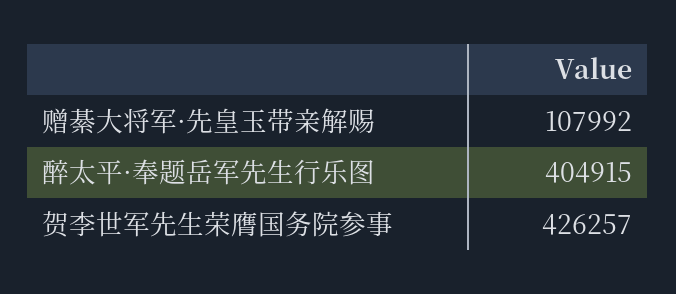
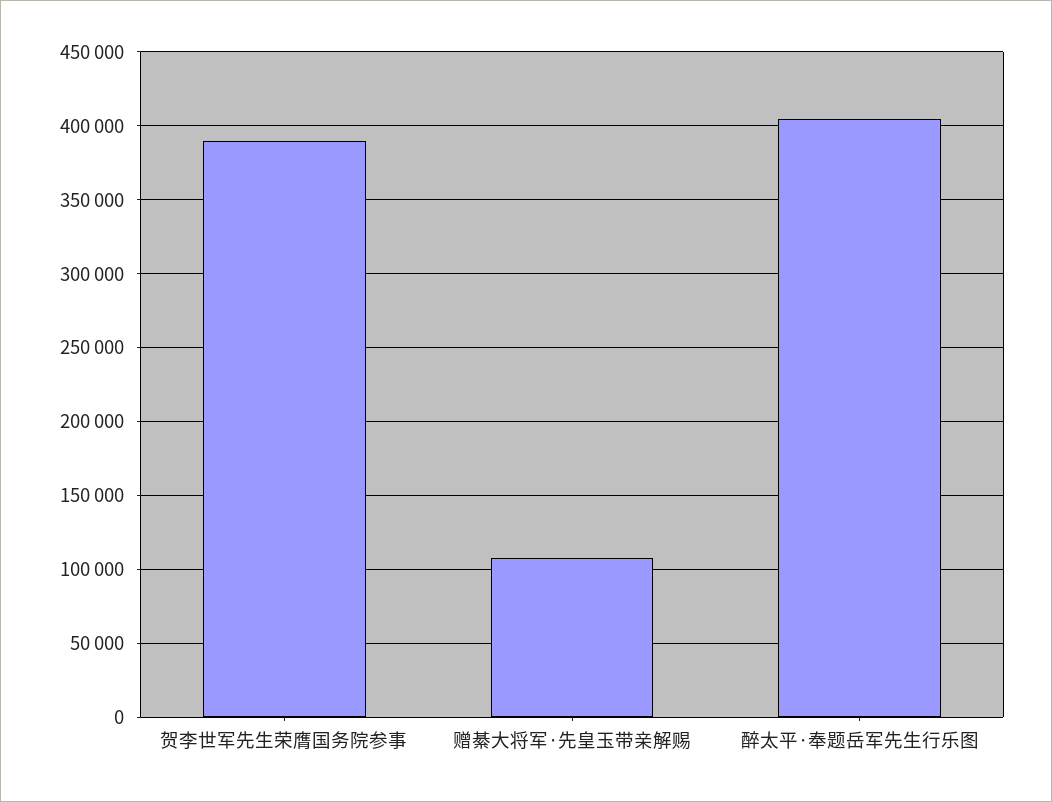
  {
    "赠綦大将军·先皇玉带亲解赐": 107992,
    "醉太平·奉题岳军先生行乐图": 404915,
-   "贺李世军先生荣膺国务院参事": 426257
+   "贺李世军先生荣膺国务院参事": 390000
  }

